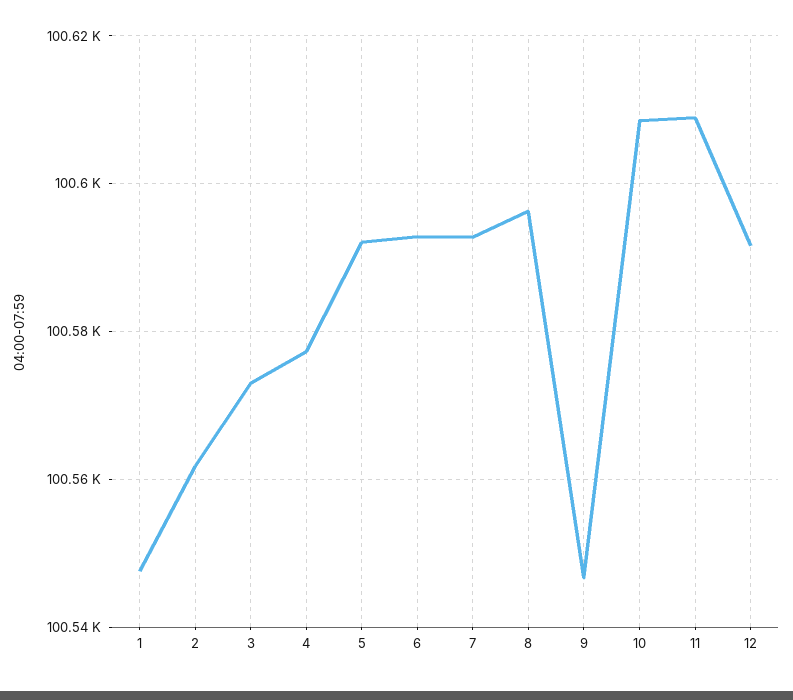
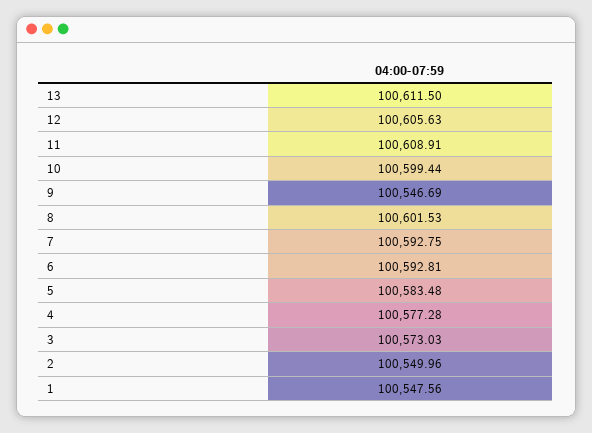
  {
    "1": 100547.56,
-   "2": 100562,
+   "2": 100549.96,
    "3": 100573.03,
    "4": 100577.28,
-   "5": 100592,
+   "5": 100583.48,
    "6": 100592.81,
    "7": 100592.75,
-   "8": 100596,
+   "8": 100601.53,
    "9": 100546.69,
-   "10": 100608,
+   "10": 100599.44,
    "11": 100608.91,
-   "12": 100592
+   "12": 100605.63,
+   "13": 100611.5
  }

